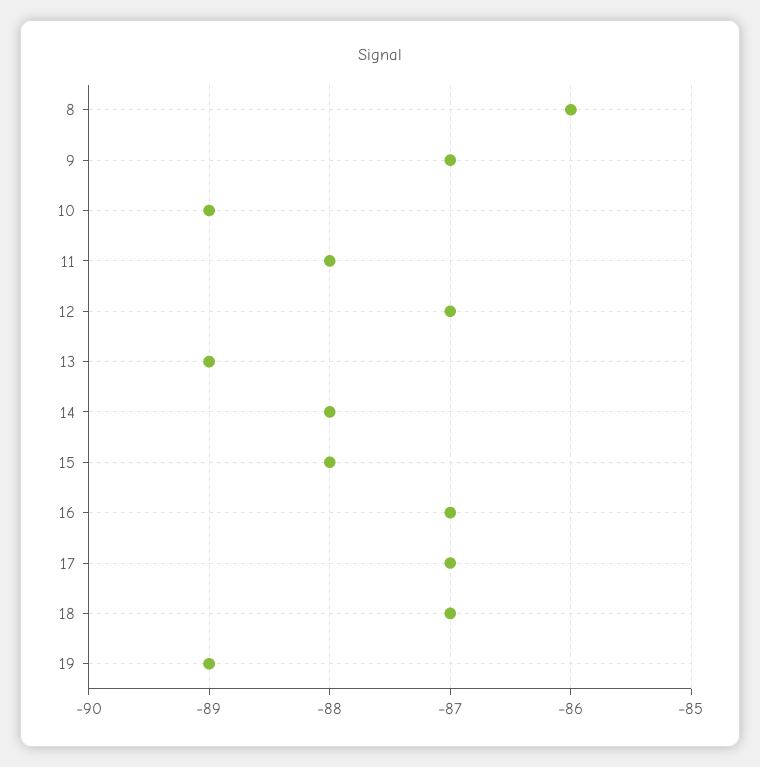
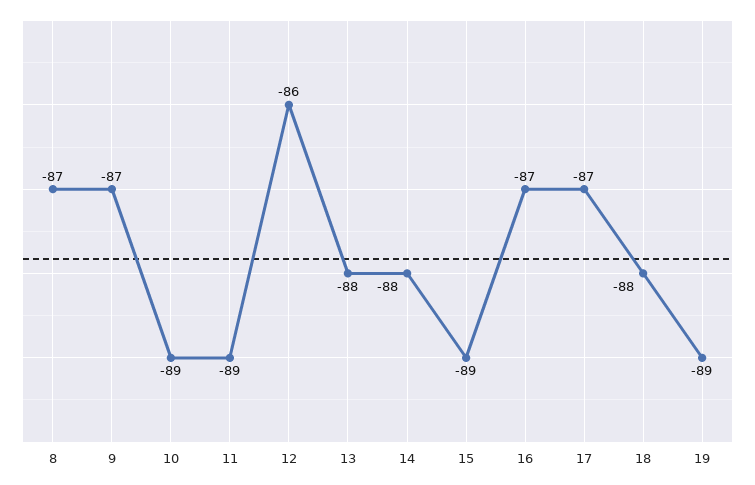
  {
-   "8": -86,
+   "8": -87,
    "9": -87,
    "10": -89,
-   "11": -88,
+   "11": -89,
-   "12": -87,
+   "12": -86,
-   "13": -89,
+   "13": -88,
    "14": -88,
-   "15": -88,
+   "15": -89,
    "16": -87,
    "17": -87,
-   "18": -87,
+   "18": -88,
    "19": -89
  }

